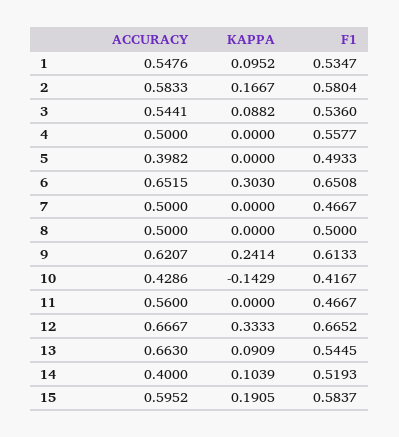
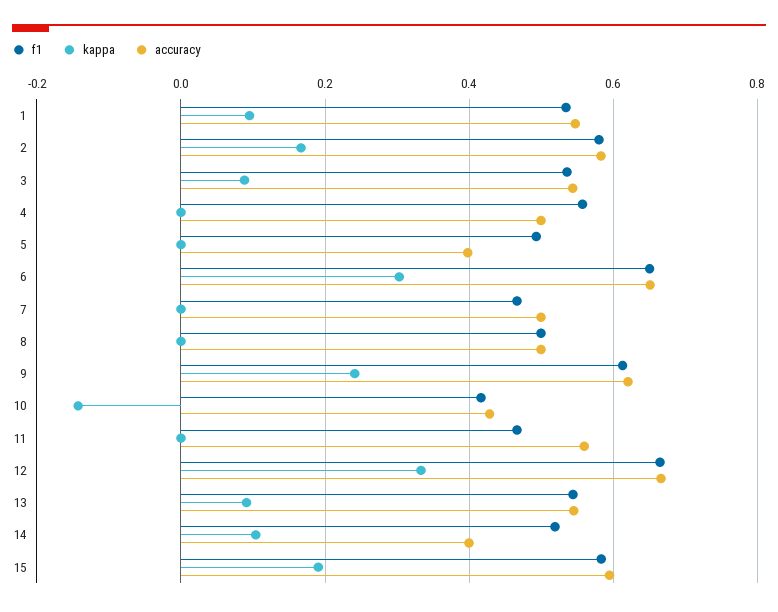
  {
    "ACCURACY": {
      "1": 0.5476,
      "2": 0.5833,
      "3": 0.5441,
      "4": 0.5,
      "5": 0.3982,
      "6": 0.6515,
      "7": 0.5,
      "8": 0.5,
      "9": 0.6207,
      "10": 0.4286,
      "11": 0.56,
      "12": 0.6667,
-     "13": 0.663,
+     "13": 0.54,
      "14": 0.4,
      "15": 0.5952
    },
    "KAPPA": {
      "1": 0.0952,
      "2": 0.1667,
      "3": 0.0882,
      "4": 0,
      "5": 0,
      "6": 0.303,
      "7": 0,
      "8": 0,
      "9": 0.2414,
      "10": -0.1429,
      "11": 0,
      "12": 0.3333,
      "13": 0.0909,
      "14": 0.1039,
      "15": 0.1905
    },
    "F1": {
      "1": 0.5347,
      "2": 0.5804,
      "3": 0.536,
      "4": 0.5577,
      "5": 0.4933,
      "6": 0.6508,
      "7": 0.4667,
      "8": 0.5,
      "9": 0.6133,
      "10": 0.4167,
      "11": 0.4667,
      "12": 0.6652,
      "13": 0.5445,
      "14": 0.5193,
      "15": 0.5837
    }
  }

